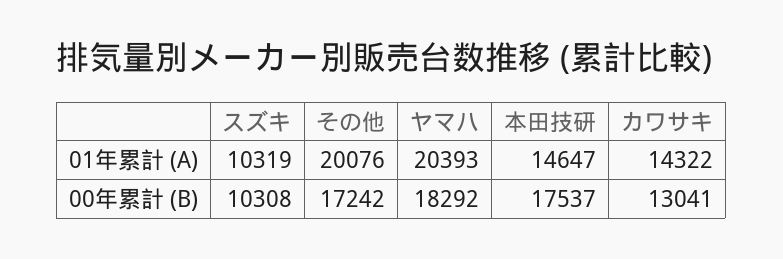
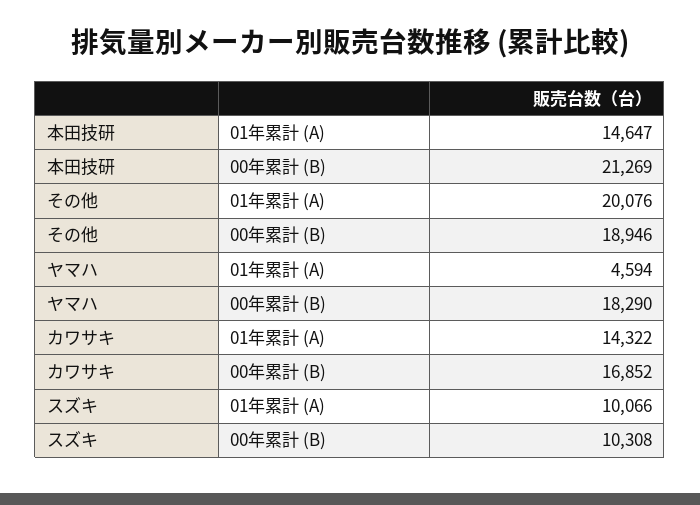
  {
    "スズキ": {
-     "01年累計 (A)": 10319,
+     "01年累計 (A)": 10066,
      "00年累計 (B)": 10308
    },
    "その他": {
      "01年累計 (A)": 20076,
-     "00年累計 (B)": 17242
+     "00年累計 (B)": 18946
    },
    "ヤマハ": {
-     "01年累計 (A)": 20393,
+     "01年累計 (A)": 4594,
-     "00年累計 (B)": 18292
+     "00年累計 (B)": 18290
    },
    "本田技研": {
      "01年累計 (A)": 14647,
-     "00年累計 (B)": 17537
+     "00年累計 (B)": 21269
    },
    "カワサキ": {
      "01年累計 (A)": 14322,
-     "00年累計 (B)": 13041
+     "00年累計 (B)": 16852
    }
  }

